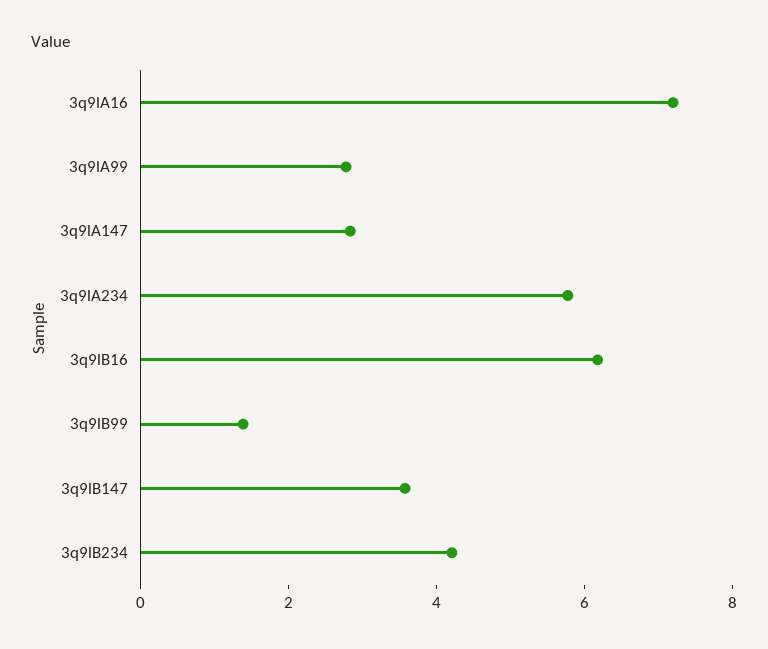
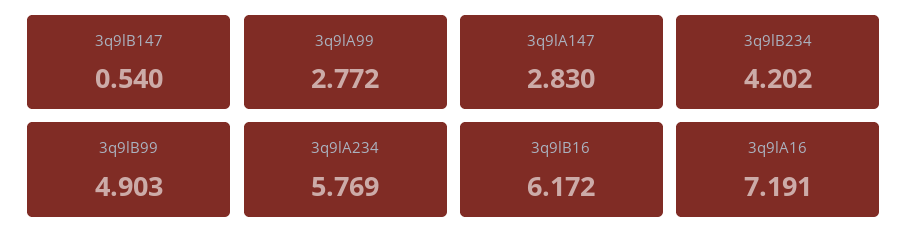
  {
    "3q9lA16": 7.191,
    "3q9lA99": 2.772,
    "3q9lA147": 2.83,
    "3q9lA234": 5.769,
    "3q9lB16": 6.172,
-   "3q9lB99": 1.5,
+   "3q9lB99": 4.903,
-   "3q9lB147": 3.5,
+   "3q9lB147": 0.54,
    "3q9lB234": 4.202
  }

